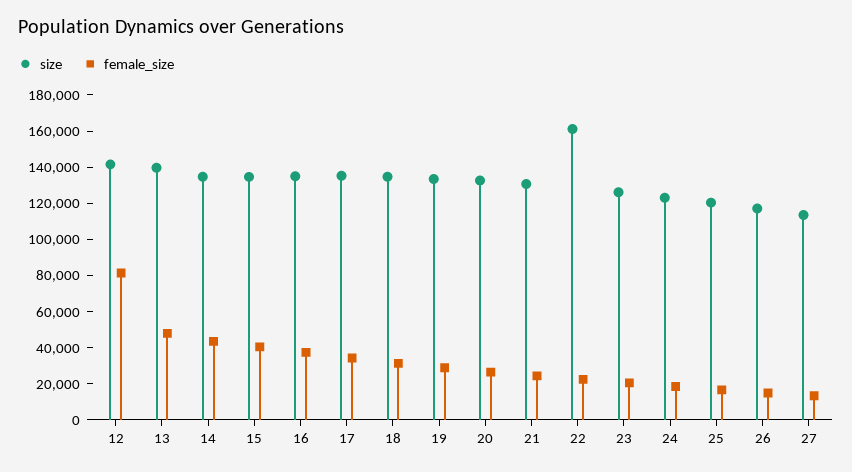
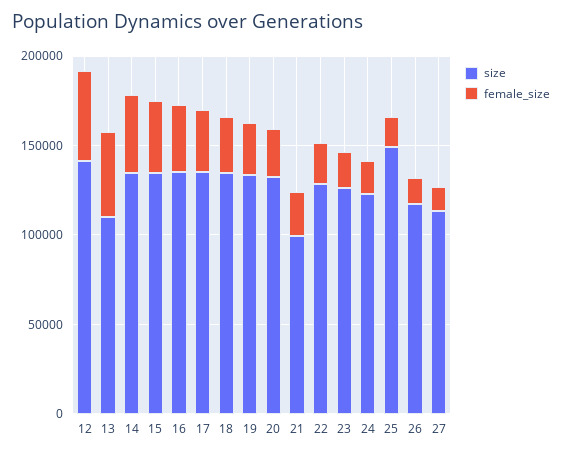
  {
    "size": {
      "12": 140000,
-     "13": 140000,
+     "13": 110000,
      "14": 135000,
      "15": 135000,
      "16": 135000,
      "17": 135000,
      "18": 135000,
      "19": 135000,
      "20": 135000,
-     "21": 130000,
+     "21": 100000,
-     "22": 160000,
+     "22": 130000,
      "23": 125000,
      "24": 125000,
-     "25": 120000,
+     "25": 150000,
      "26": 115000,
      "27": 115000
    },
    "female_size": {
-     "12": 80000,
+     "12": 50000,
      "13": 50000,
      "14": 45000,
      "15": 40000,
      "16": 35000,
      "17": 35000,
      "18": 30000,
      "19": 30000,
      "20": 25000,
      "21": 25000,
      "22": 20000,
      "23": 20000,
      "24": 20000,
      "25": 15000,
      "26": 15000,
      "27": 15000
    }
  }

